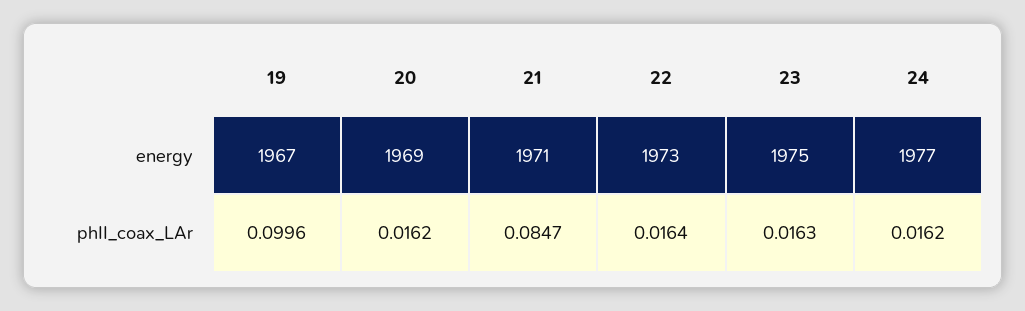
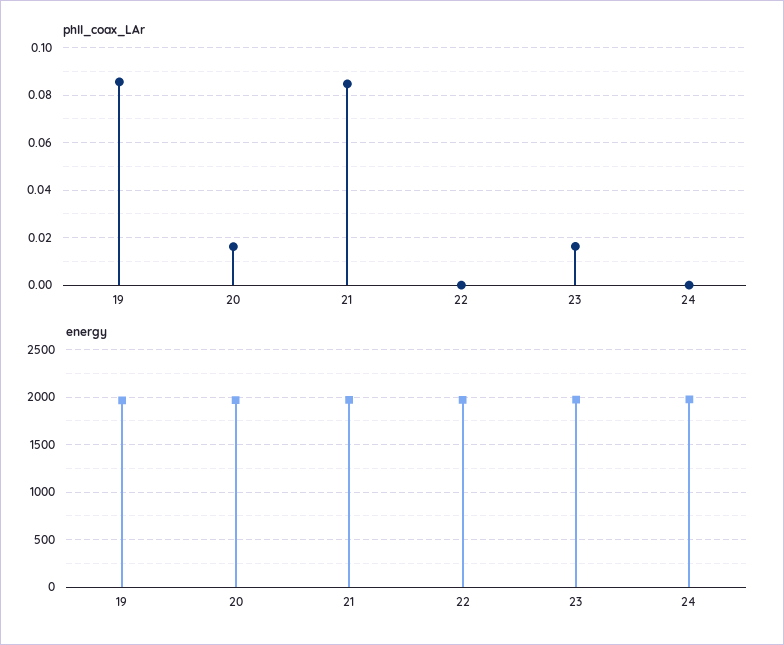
  {
    "energy": {
      "19": 1967,
      "20": 1969,
      "21": 1971,
      "22": 1973,
      "23": 1975,
      "24": 1977
    },
    "phII_coax_LAr": {
-     "19": 0.0996,
+     "19": 0.085,
      "20": 0.0162,
      "21": 0.0847,
-     "22": 0.0164,
+     "22": 0,
      "23": 0.0163,
-     "24": 0.0162
+     "24": 0
    }
  }

